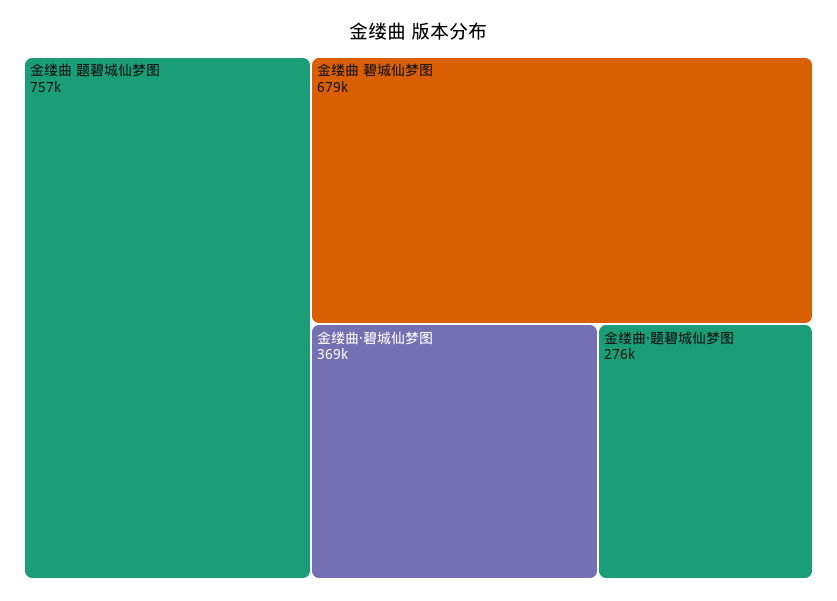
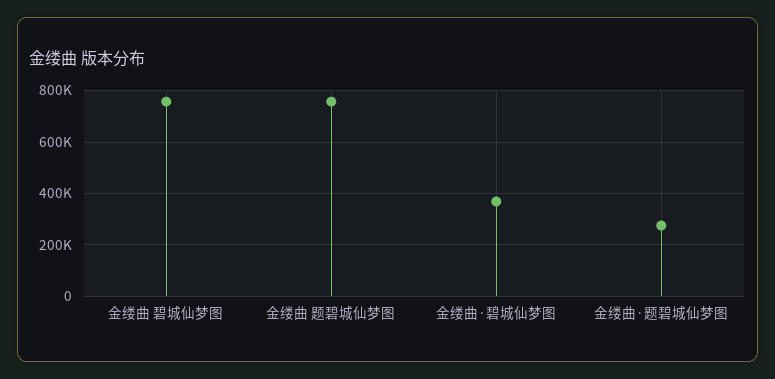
  {
    "金缕曲 题碧城仙梦图": 757000,
-   "金缕曲 碧城仙梦图": 679000,
+   "金缕曲 碧城仙梦图": 750000,
    "金缕曲·碧城仙梦图": 369000,
    "金缕曲·题碧城仙梦图": 276000
  }

